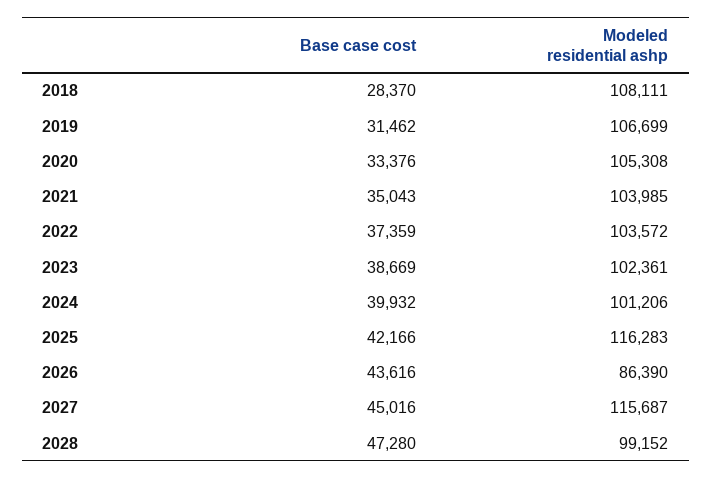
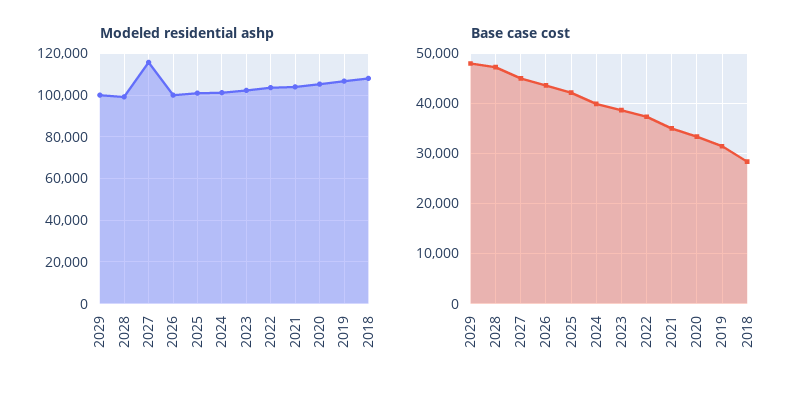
  {
    "Base case cost": {
      "2018": 28370,
      "2019": 31462,
      "2020": 33376,
      "2021": 35043,
      "2022": 37359,
      "2023": 38669,
      "2024": 39932,
      "2025": 42166,
      "2026": 43616,
      "2027": 45016,
-     "2028": 47280
+     "2028": 47280,
+     "2029": 48000
    },
    "Modeled residential ashp": {
      "2018": 108111,
      "2019": 106699,
      "2020": 105308,
      "2021": 103985,
      "2022": 103572,
      "2023": 102361,
      "2024": 101206,
-     "2025": 116283,
+     "2025": 100000,
-     "2026": 86390,
+     "2026": 100000,
      "2027": 115687,
-     "2028": 99152
+     "2028": 99152,
+     "2029": 100000
    }
  }

